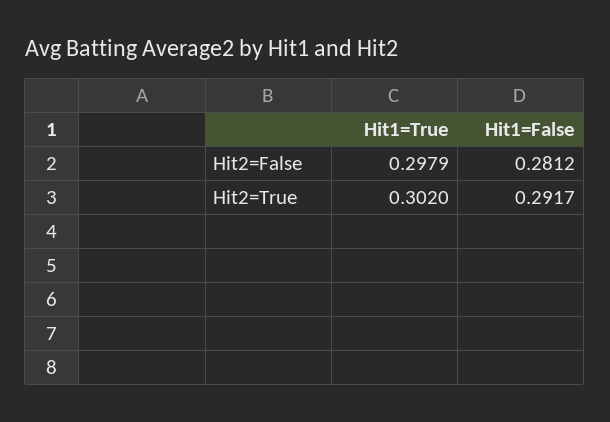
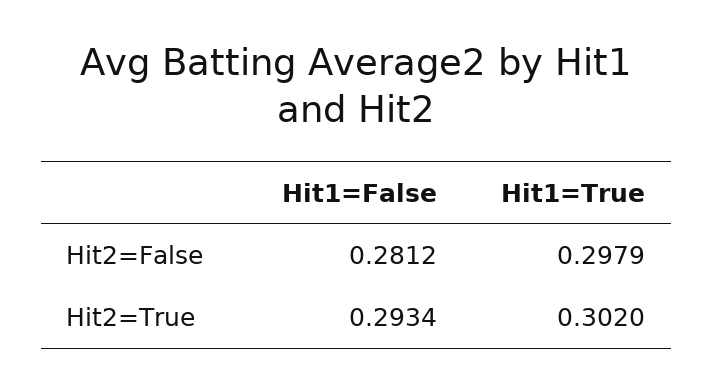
  {
    "Hit1=True": {
      "Hit2=False": 0.2979,
      "Hit2=True": 0.302
    },
    "Hit1=False": {
      "Hit2=False": 0.2812,
-     "Hit2=True": 0.2917
+     "Hit2=True": 0.2934
    }
  }

